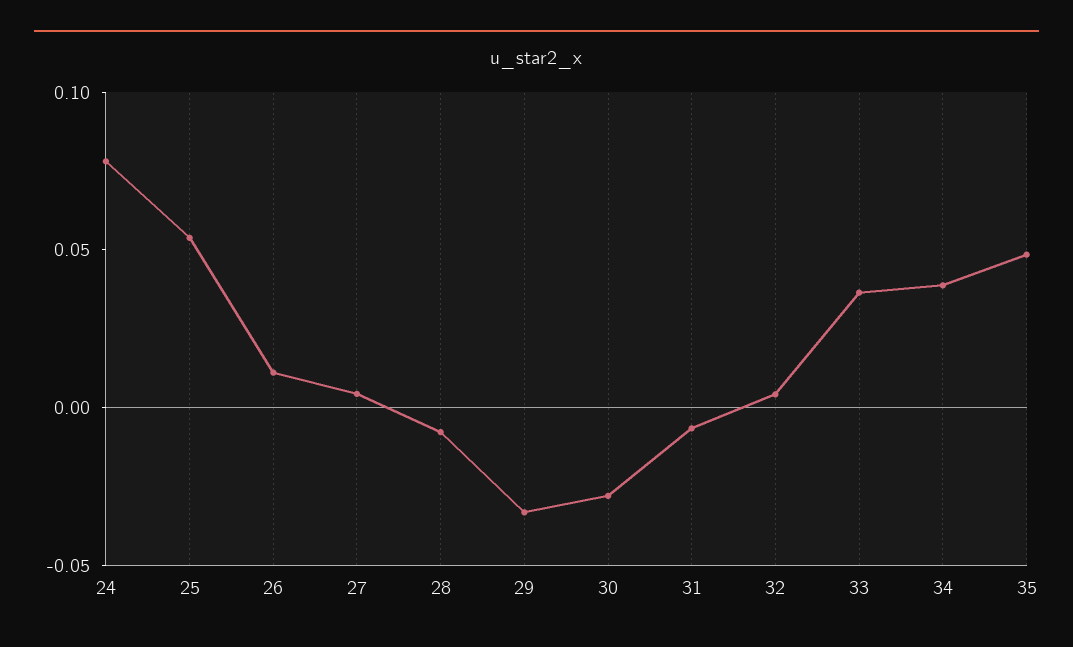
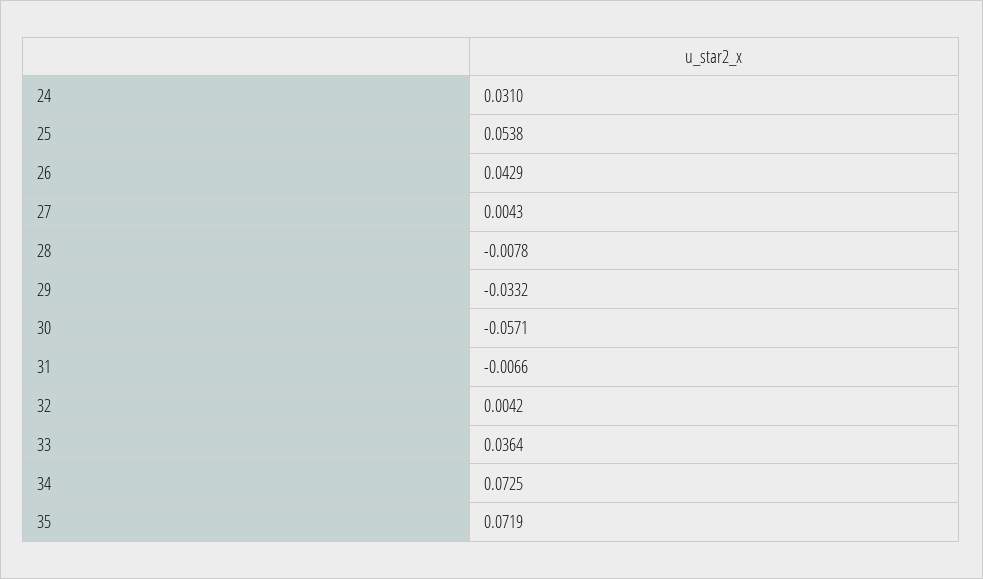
  {
-   "24": 0.08,
+   "24": 0.031,
    "25": 0.0538,
-   "26": 0.01,
+   "26": 0.0429,
    "27": 0.0043,
    "28": -0.0078,
    "29": -0.0332,
-   "30": -0.03,
+   "30": -0.0571,
    "31": -0.0066,
    "32": 0.0042,
    "33": 0.0364,
-   "34": 0.04,
+   "34": 0.0725,
-   "35": 0.05
+   "35": 0.0719
  }

